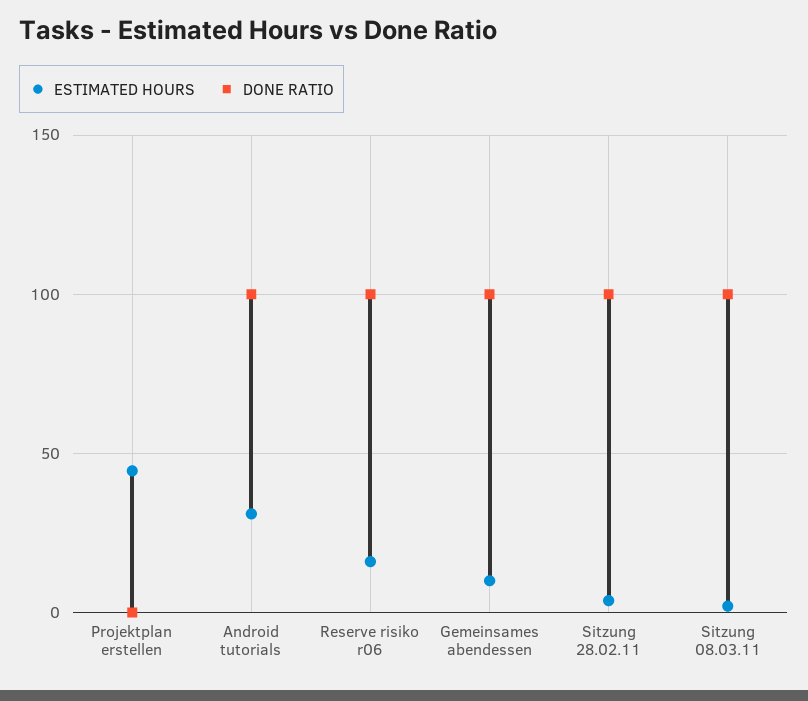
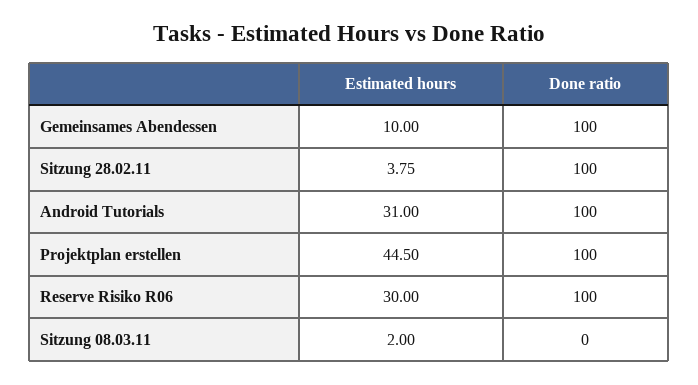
  {
    "ESTIMATED HOURS": {
      "Projektplan erstellen": 44.5,
      "Android tutorials": 31,
-     "Reserve risiko r06": 15,
+     "Reserve risiko r06": 30,
      "Gemeinsames abendessen": 10,
      "Sitzung 28.02.11": 3.75,
      "Sitzung 08.03.11": 2
    },
    "DONE RATIO": {
-     "Projektplan erstellen": 0,
+     "Projektplan erstellen": 100,
      "Android tutorials": 100,
      "Reserve risiko r06": 100,
      "Gemeinsames abendessen": 100,
      "Sitzung 28.02.11": 100,
-     "Sitzung 08.03.11": 100
+     "Sitzung 08.03.11": 0
    }
  }

